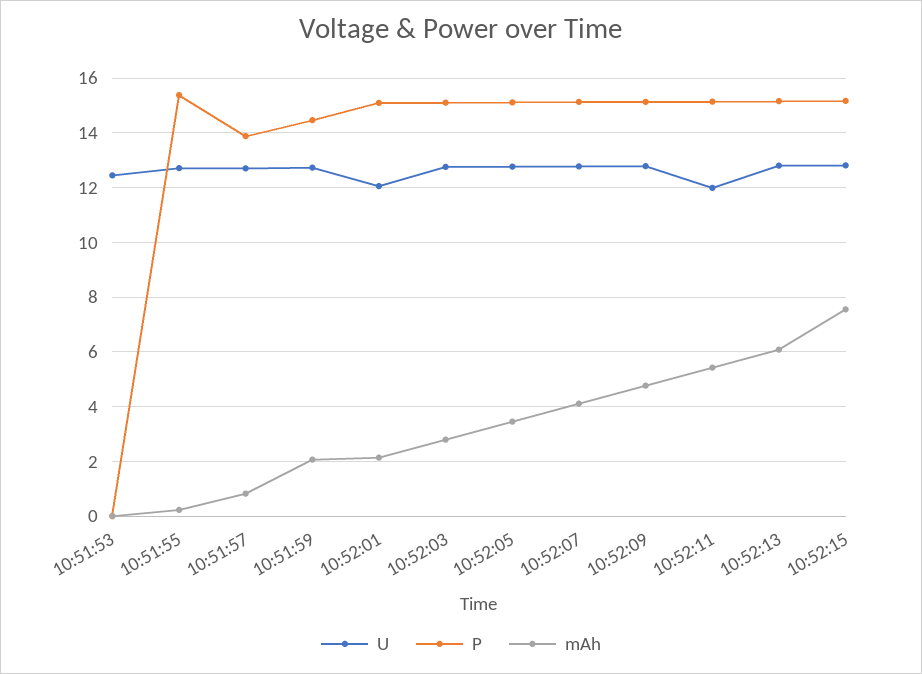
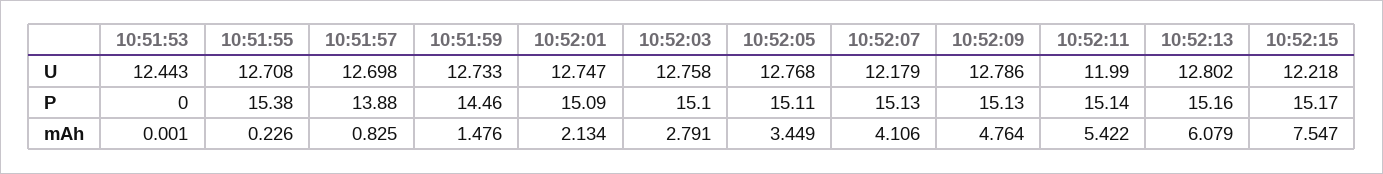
  {
    "U": {
      "10:51:53": 12.443,
      "10:51:55": 12.708,
      "10:51:57": 12.698,
      "10:51:59": 12.733,
-     "10:52:01": 12,
+     "10:52:01": 12.747,
      "10:52:03": 12.758,
      "10:52:05": 12.768,
-     "10:52:07": 12.75,
+     "10:52:07": 12.179,
      "10:52:09": 12.786,
      "10:52:11": 11.99,
      "10:52:13": 12.802,
-     "10:52:15": 12.75
+     "10:52:15": 12.218
    },
    "P": {
      "10:51:53": 0,
      "10:51:55": 15.38,
      "10:51:57": 13.88,
      "10:51:59": 14.46,
      "10:52:01": 15.09,
      "10:52:03": 15.1,
      "10:52:05": 15.11,
      "10:52:07": 15.13,
      "10:52:09": 15.13,
      "10:52:11": 15.14,
      "10:52:13": 15.16,
      "10:52:15": 15.17
    },
    "mAh": {
      "10:51:53": 0.001,
      "10:51:55": 0.226,
      "10:51:57": 0.825,
-     "10:51:59": 2,
+     "10:51:59": 1.476,
      "10:52:01": 2.134,
      "10:52:03": 2.791,
      "10:52:05": 3.449,
      "10:52:07": 4.106,
      "10:52:09": 4.764,
      "10:52:11": 5.422,
      "10:52:13": 6.079,
      "10:52:15": 7.547
    }
  }

